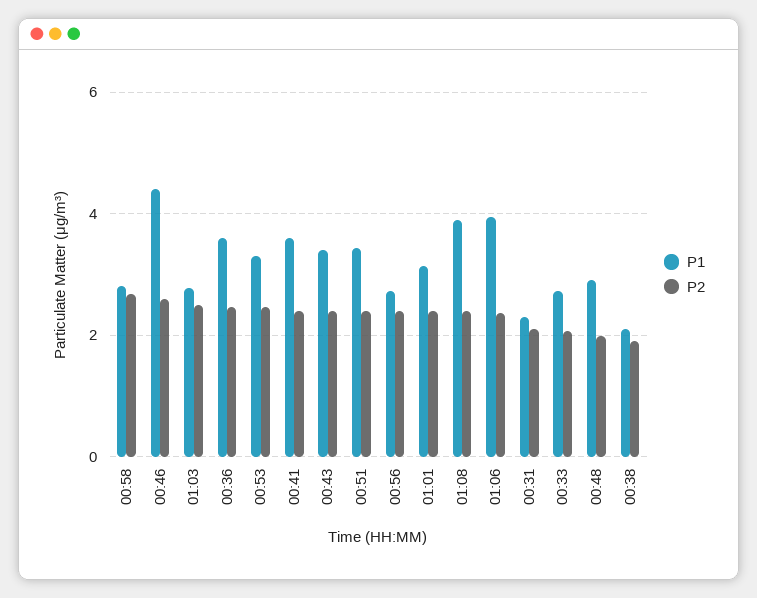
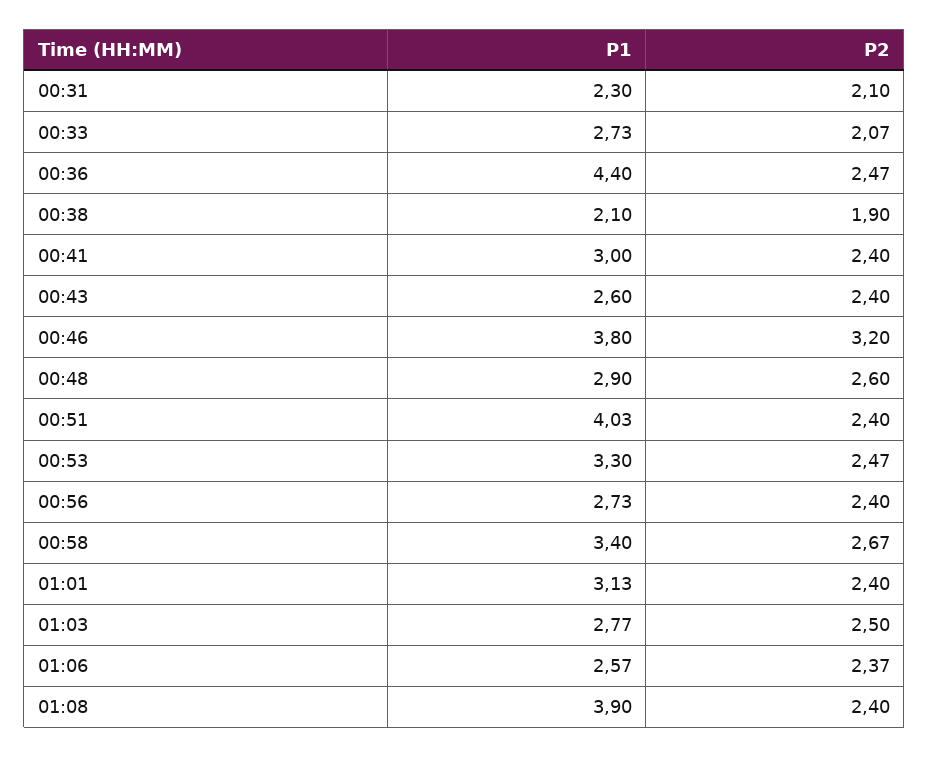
  {
    "P1": {
-     "00:58": 2.8,
+     "00:58": 3.4,
-     "00:46": 4.4,
+     "00:46": 3.8,
      "01:03": 2.77,
-     "00:36": 3.6,
+     "00:36": 4.4,
      "00:53": 3.3,
-     "00:41": 3.6,
+     "00:41": 3,
-     "00:43": 3.4,
+     "00:43": 2.6,
-     "00:51": 3.4,
+     "00:51": 4.03,
      "00:56": 2.73,
      "01:01": 3.13,
      "01:08": 3.9,
-     "01:06": 4,
+     "01:06": 2.57,
      "00:31": 2.3,
      "00:33": 2.73,
      "00:48": 2.9,
      "00:38": 2.1
    },
    "P2": {
      "00:58": 2.67,
-     "00:46": 2.6,
+     "00:46": 3.2,
      "01:03": 2.5,
      "00:36": 2.47,
      "00:53": 2.47,
      "00:41": 2.4,
      "00:43": 2.4,
      "00:51": 2.4,
      "00:56": 2.4,
      "01:01": 2.4,
      "01:08": 2.4,
      "01:06": 2.37,
      "00:31": 2.1,
      "00:33": 2.07,
-     "00:48": 2,
+     "00:48": 2.6,
      "00:38": 1.9
    }
  }

